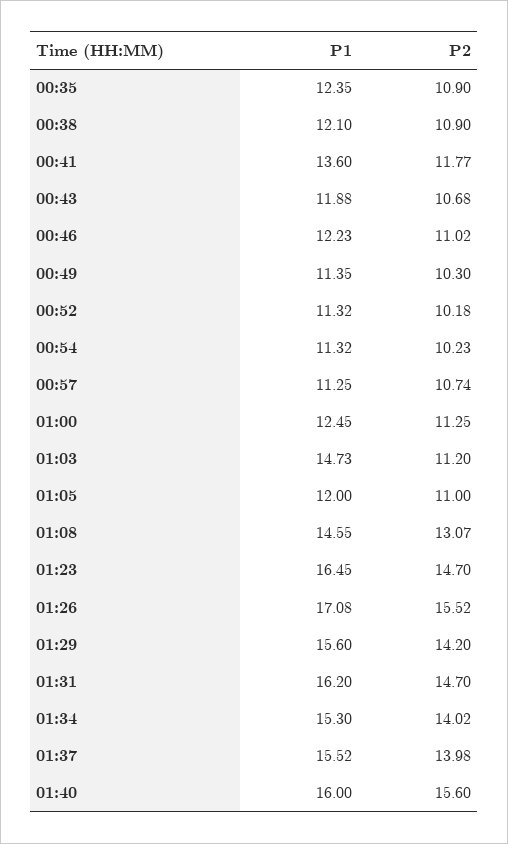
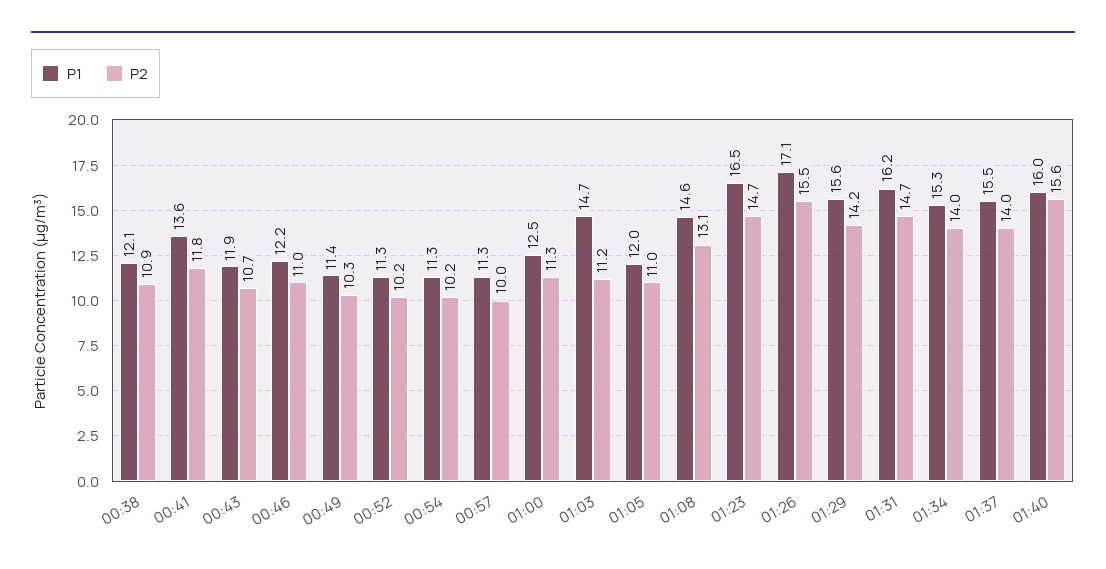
  {
    "P1": {
-     "00:35": 12.35,
      "00:38": 12.1,
      "00:41": 13.6,
      "00:43": 11.88,
      "00:46": 12.23,
      "00:49": 11.35,
      "00:52": 11.32,
      "00:54": 11.32,
      "00:57": 11.25,
      "01:00": 12.45,
      "01:03": 14.73,
      "01:05": 12,
      "01:08": 14.55,
      "01:23": 16.45,
      "01:26": 17.08,
      "01:29": 15.6,
      "01:31": 16.2,
      "01:34": 15.3,
      "01:37": 15.52,
      "01:40": 16
    },
    "P2": {
-     "00:35": 10.9,
      "00:38": 10.9,
      "00:41": 11.77,
      "00:43": 10.68,
      "00:46": 11.02,
      "00:49": 10.3,
      "00:52": 10.18,
      "00:54": 10.23,
-     "00:57": 10.74,
+     "00:57": 10,
      "01:00": 11.25,
      "01:03": 11.2,
      "01:05": 11,
      "01:08": 13.07,
      "01:23": 14.7,
      "01:26": 15.52,
      "01:29": 14.2,
      "01:31": 14.7,
      "01:34": 14.02,
      "01:37": 13.98,
      "01:40": 15.6
    }
  }

